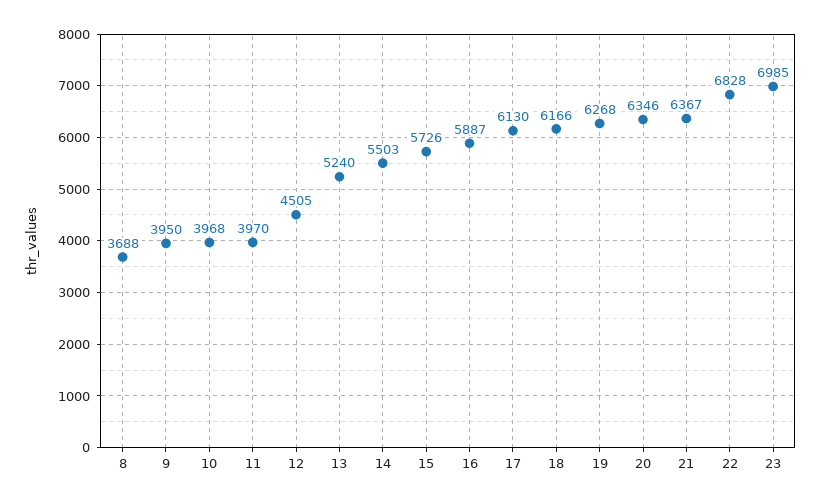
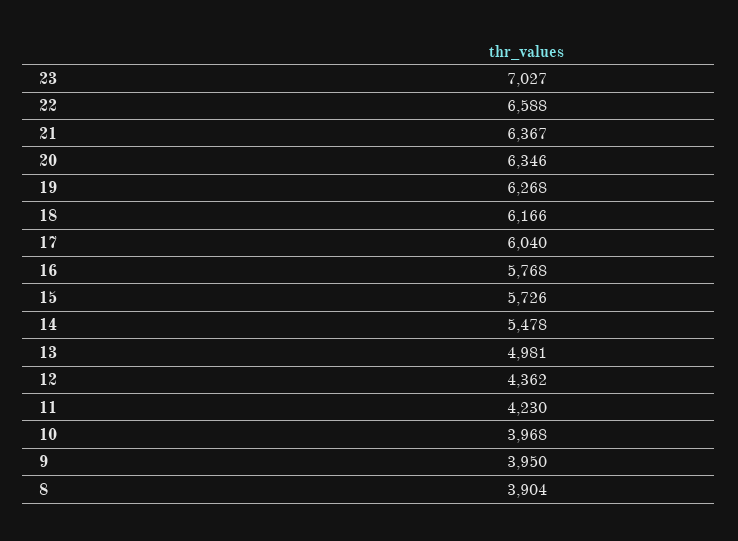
  {
-   "8": 3688,
+   "8": 3904,
    "9": 3950,
    "10": 3968,
-   "11": 3970,
+   "11": 4230,
-   "12": 4505,
+   "12": 4362,
-   "13": 5240,
+   "13": 4981,
-   "14": 5503,
+   "14": 5478,
    "15": 5726,
-   "16": 5887,
+   "16": 5768,
-   "17": 6130,
+   "17": 6040,
    "18": 6166,
    "19": 6268,
    "20": 6346,
    "21": 6367,
-   "22": 6828,
+   "22": 6588,
-   "23": 6985
+   "23": 7027
  }

